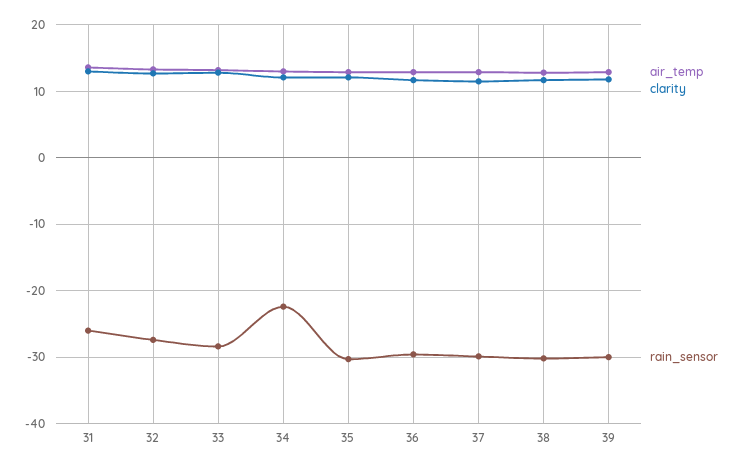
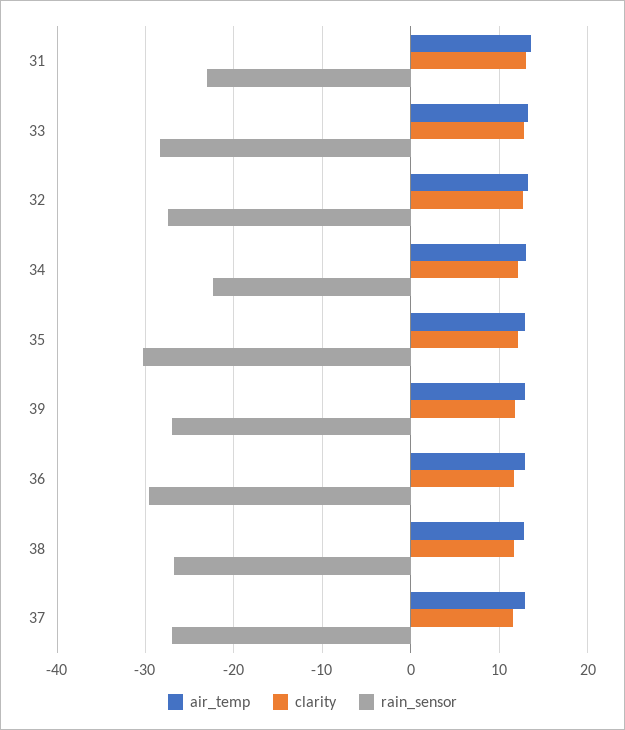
  {
    "air_temp": {
      "31": 14,
      "32": 13,
      "33": 13,
      "34": 13,
      "35": 13,
      "36": 13,
      "37": 13,
      "38": 13,
      "39": 13
    },
    "clarity": {
      "31": 13,
      "32": 13,
      "33": 13,
      "34": 12,
      "35": 12,
      "36": 12,
      "37": 12,
      "38": 12,
      "39": 12
    },
    "rain_sensor": {
-     "31": -26,
+     "31": -23,
      "32": -27,
      "33": -28,
      "34": -22,
      "35": -30,
      "36": -30,
-     "37": -30,
+     "37": -27,
-     "38": -30,
+     "38": -27,
-     "39": -30
+     "39": -27
    }
  }

